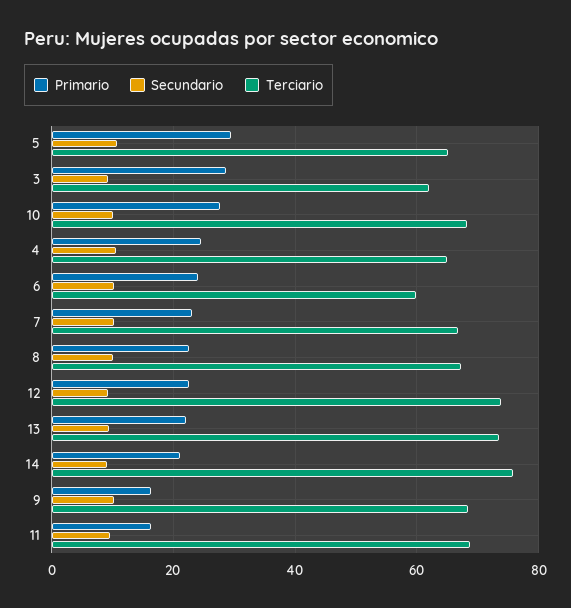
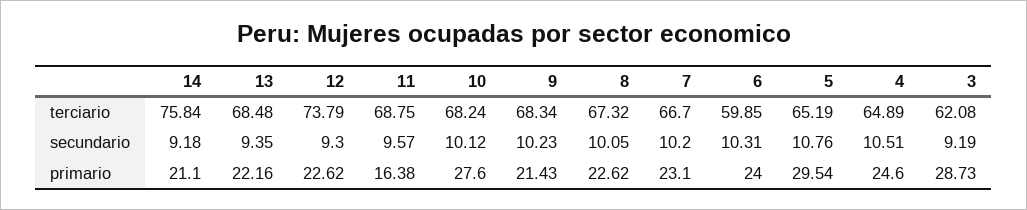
  {
    "Primario": {
      "5": 29.54,
      "3": 28.73,
      "10": 27.6,
      "4": 24.6,
      "6": 24,
      "7": 23.1,
      "8": 22.62,
      "12": 22.62,
      "13": 22.16,
      "14": 21.1,
-     "9": 16,
+     "9": 21.43,
      "11": 16.38
    },
    "Secundario": {
      "5": 10.76,
      "3": 9.19,
      "10": 10.12,
      "4": 10.51,
      "6": 10.31,
      "7": 10.2,
      "8": 10.05,
      "12": 9.3,
      "13": 9.35,
      "14": 9.18,
      "9": 10.23,
      "11": 9.57
    },
    "Terciario": {
      "5": 65.19,
      "3": 62.08,
      "10": 68.24,
      "4": 64.89,
      "6": 59.85,
      "7": 66.7,
      "8": 67.32,
      "12": 73.79,
-     "13": 74,
+     "13": 68.48,
      "14": 75.84,
      "9": 68.34,
      "11": 68.75
    }
  }

